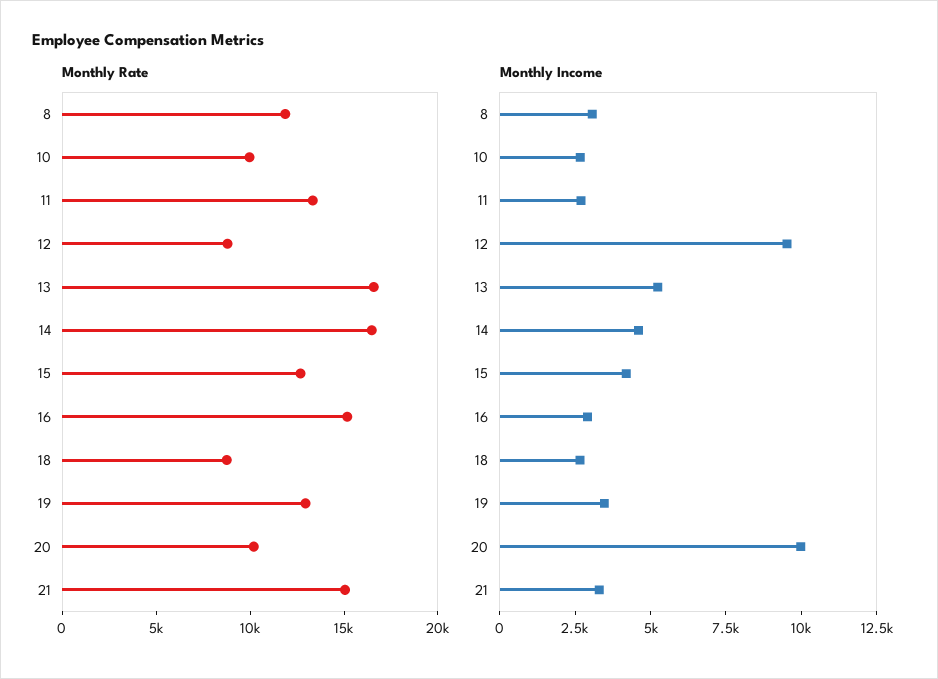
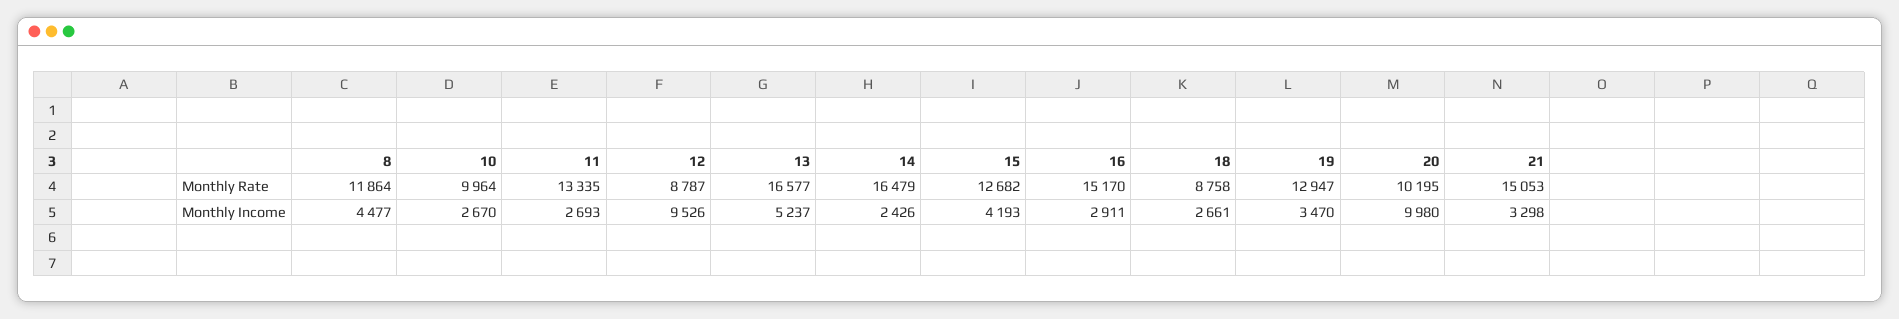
  {
    "Monthly Rate": {
      "8": 11864,
      "10": 9964,
      "11": 13335,
      "12": 8787,
      "13": 16577,
      "14": 16479,
      "15": 12682,
      "16": 15170,
      "18": 8758,
      "19": 12947,
      "20": 10195,
      "21": 15053
    },
    "Monthly Income": {
-     "8": 3000,
+     "8": 4477,
      "10": 2670,
      "11": 2693,
      "12": 9526,
      "13": 5237,
-     "14": 4500,
+     "14": 2426,
      "15": 4193,
      "16": 2911,
      "18": 2661,
      "19": 3470,
      "20": 9980,
      "21": 3298
    }
  }

